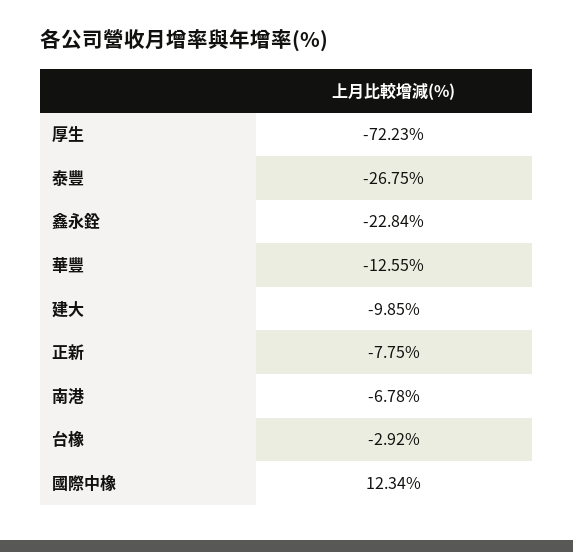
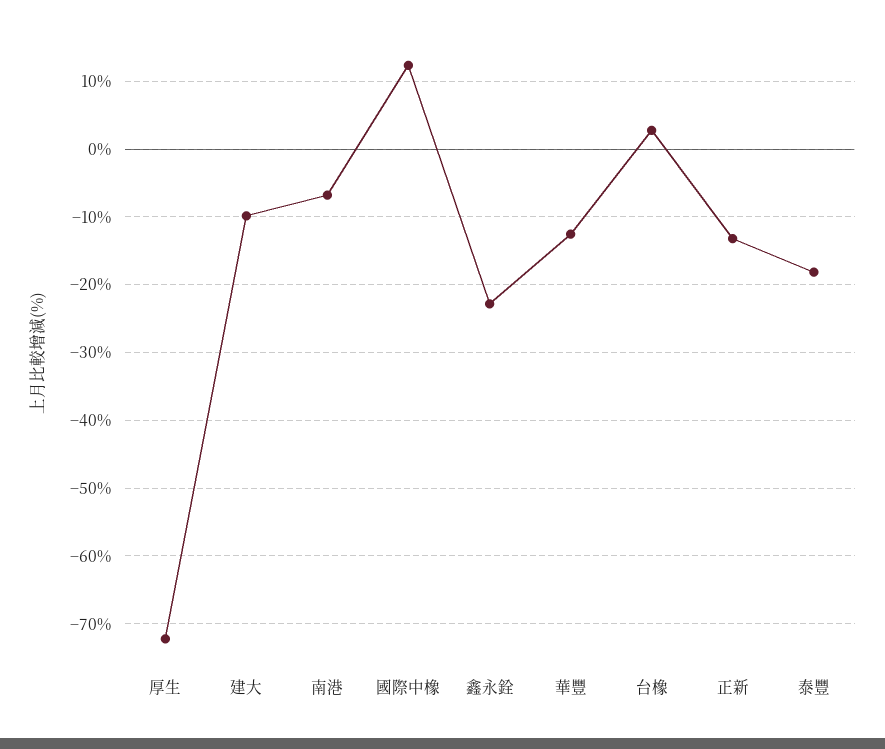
  {
    "厚生": -72.23,
-   "泰豐": -26.75,
+   "泰豐": -18,
    "鑫永銓": -22.84,
    "華豐": -12.55,
    "建大": -9.85,
-   "正新": -7.75,
+   "正新": -13,
    "南港": -6.78,
-   "台橡": -2.92,
+   "台橡": 3,
    "國際中橡": 12.34
  }

